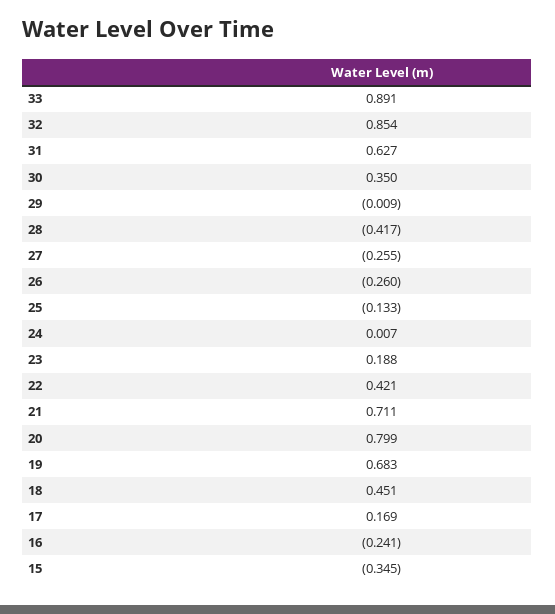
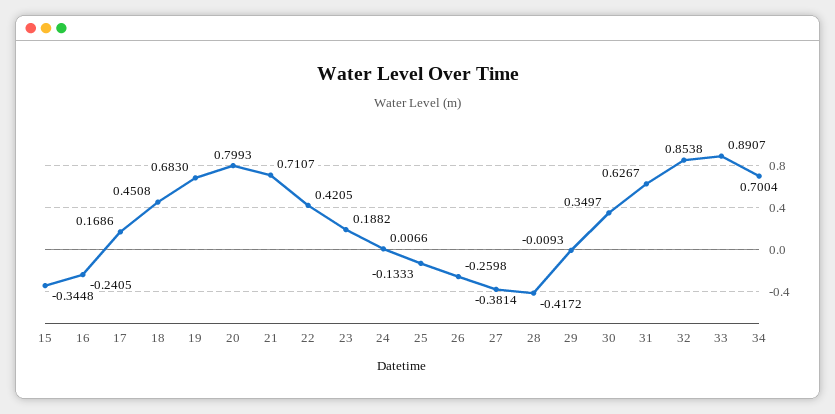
  {
    "33": 0.8907,
    "32": 0.8538,
    "31": 0.6267,
    "30": 0.3497,
    "29": -0.0093,
    "28": -0.4172,
-   "27": -0.255,
+   "27": -0.3814,
    "26": -0.2598,
    "25": -0.1333,
    "24": 0.0066,
    "23": 0.1882,
    "22": 0.4205,
    "21": 0.7107,
    "20": 0.7993,
    "19": 0.683,
    "18": 0.4508,
    "17": 0.1686,
    "16": -0.2405,
-   "15": -0.3448
+   "15": -0.3448,
+   "34": 0.7004
  }

